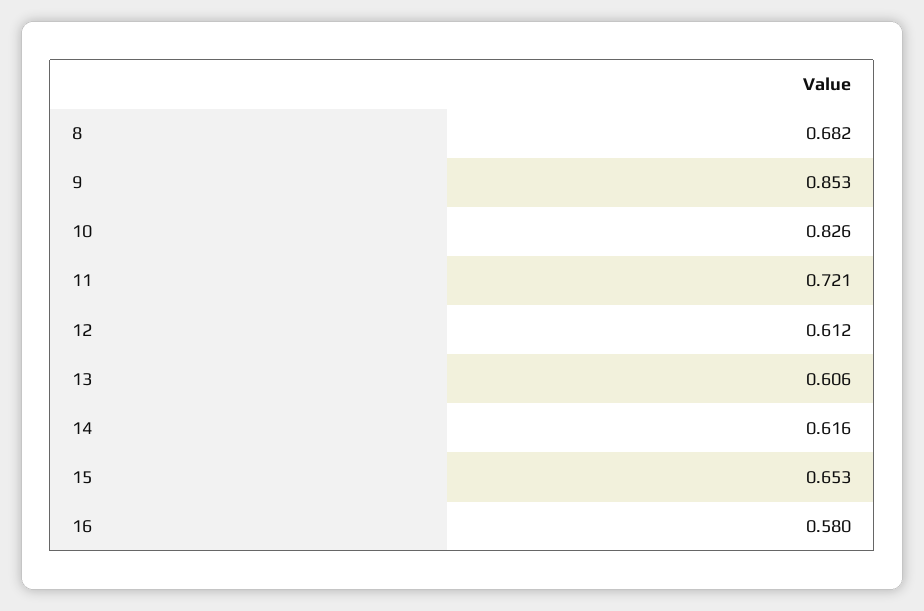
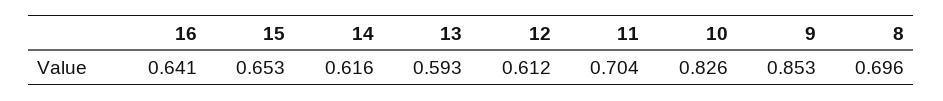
  {
-   "8": 0.682,
+   "8": 0.696,
    "9": 0.853,
    "10": 0.826,
-   "11": 0.721,
+   "11": 0.704,
    "12": 0.612,
-   "13": 0.606,
+   "13": 0.593,
    "14": 0.616,
    "15": 0.653,
-   "16": 0.58
+   "16": 0.641
  }

